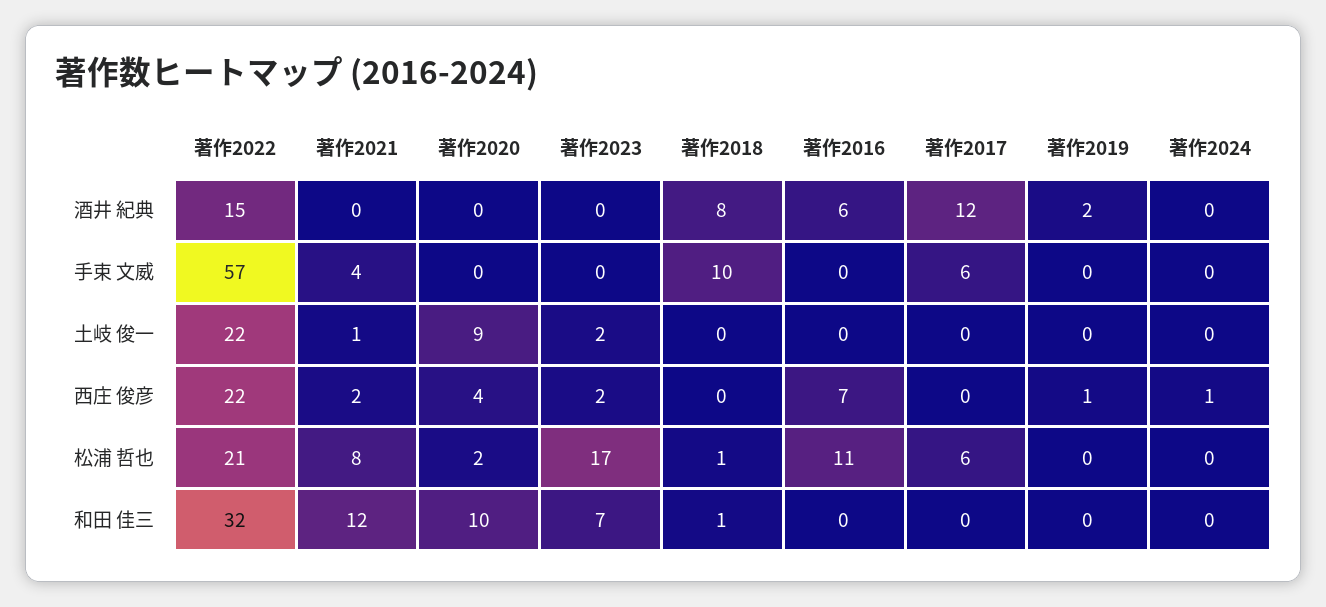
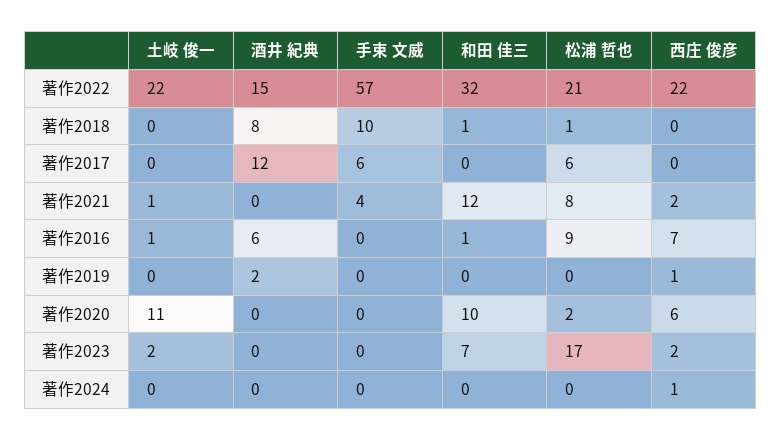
  {
    "著作2022": {
      "酒井 紀典": 15,
      "手束 文威": 57,
      "土岐 俊一": 22,
      "西庄 俊彦": 22,
      "松浦 哲也": 21,
      "和田 佳三": 32
    },
    "著作2021": {
      "酒井 紀典": 0,
      "手束 文威": 4,
      "土岐 俊一": 1,
      "西庄 俊彦": 2,
      "松浦 哲也": 8,
      "和田 佳三": 12
    },
    "著作2020": {
      "酒井 紀典": 0,
      "手束 文威": 0,
-     "土岐 俊一": 9,
+     "土岐 俊一": 11,
-     "西庄 俊彦": 4,
+     "西庄 俊彦": 6,
      "松浦 哲也": 2,
      "和田 佳三": 10
    },
    "著作2023": {
      "酒井 紀典": 0,
      "手束 文威": 0,
      "土岐 俊一": 2,
      "西庄 俊彦": 2,
      "松浦 哲也": 17,
      "和田 佳三": 7
    },
    "著作2018": {
      "酒井 紀典": 8,
      "手束 文威": 10,
      "土岐 俊一": 0,
      "西庄 俊彦": 0,
      "松浦 哲也": 1,
      "和田 佳三": 1
    },
    "著作2016": {
      "酒井 紀典": 6,
      "手束 文威": 0,
-     "土岐 俊一": 0,
+     "土岐 俊一": 1,
      "西庄 俊彦": 7,
-     "松浦 哲也": 11,
+     "松浦 哲也": 9,
-     "和田 佳三": 0
+     "和田 佳三": 1
    },
    "著作2017": {
      "酒井 紀典": 12,
      "手束 文威": 6,
      "土岐 俊一": 0,
      "西庄 俊彦": 0,
      "松浦 哲也": 6,
      "和田 佳三": 0
    },
    "著作2019": {
      "酒井 紀典": 2,
      "手束 文威": 0,
      "土岐 俊一": 0,
      "西庄 俊彦": 1,
      "松浦 哲也": 0,
      "和田 佳三": 0
    },
    "著作2024": {
      "酒井 紀典": 0,
      "手束 文威": 0,
      "土岐 俊一": 0,
      "西庄 俊彦": 1,
      "松浦 哲也": 0,
      "和田 佳三": 0
    }
  }

